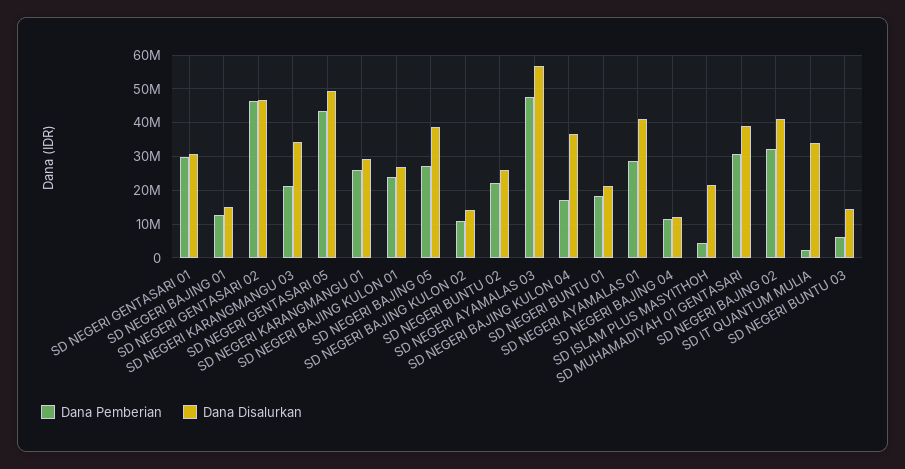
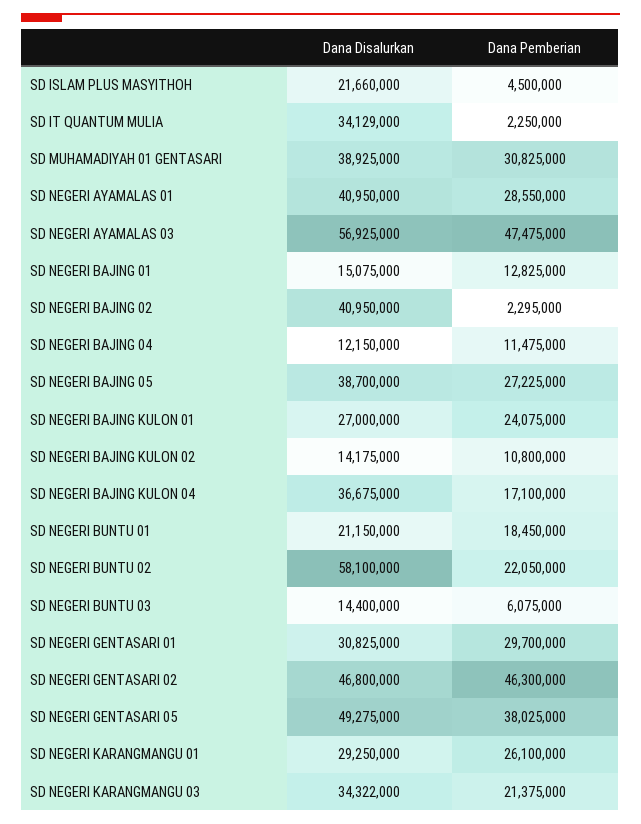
  {
    "Dana Pemberian": {
      "SD NEGERI GENTASARI 01": 29700000,
      "SD NEGERI BAJING 01": 12825000,
      "SD NEGERI GENTASARI 02": 46300000,
      "SD NEGERI KARANGMANGU 03": 21375000,
-     "SD NEGERI GENTASARI 05": 44000000,
+     "SD NEGERI GENTASARI 05": 38025000,
      "SD NEGERI KARANGMANGU 01": 26100000,
      "SD NEGERI BAJING KULON 01": 24075000,
      "SD NEGERI BAJING 05": 27225000,
      "SD NEGERI BAJING KULON 02": 10800000,
      "SD NEGERI BUNTU 02": 22050000,
      "SD NEGERI AYAMALAS 03": 47475000,
      "SD NEGERI BAJING KULON 04": 17100000,
      "SD NEGERI BUNTU 01": 18450000,
      "SD NEGERI AYAMALAS 01": 28550000,
      "SD NEGERI BAJING 04": 11475000,
      "SD ISLAM PLUS MASYITHOH": 4500000,
      "SD MUHAMADIYAH 01 GENTASARI": 30825000,
-     "SD NEGERI BAJING 02": 32000000,
+     "SD NEGERI BAJING 02": 2295000,
      "SD IT QUANTUM MULIA": 2250000,
      "SD NEGERI BUNTU 03": 6075000
    },
    "Dana Disalurkan": {
      "SD NEGERI GENTASARI 01": 30825000,
      "SD NEGERI BAJING 01": 15075000,
      "SD NEGERI GENTASARI 02": 46800000,
      "SD NEGERI KARANGMANGU 03": 34322000,
      "SD NEGERI GENTASARI 05": 49275000,
      "SD NEGERI KARANGMANGU 01": 29250000,
      "SD NEGERI BAJING KULON 01": 27000000,
      "SD NEGERI BAJING 05": 38700000,
      "SD NEGERI BAJING KULON 02": 14175000,
-     "SD NEGERI BUNTU 02": 26000000,
+     "SD NEGERI BUNTU 02": 58100000,
      "SD NEGERI AYAMALAS 03": 56925000,
      "SD NEGERI BAJING KULON 04": 36675000,
      "SD NEGERI BUNTU 01": 21150000,
      "SD NEGERI AYAMALAS 01": 40950000,
      "SD NEGERI BAJING 04": 12150000,
      "SD ISLAM PLUS MASYITHOH": 21660000,
      "SD MUHAMADIYAH 01 GENTASARI": 38925000,
      "SD NEGERI BAJING 02": 40950000,
      "SD IT QUANTUM MULIA": 34129000,
      "SD NEGERI BUNTU 03": 14400000
    }
  }

